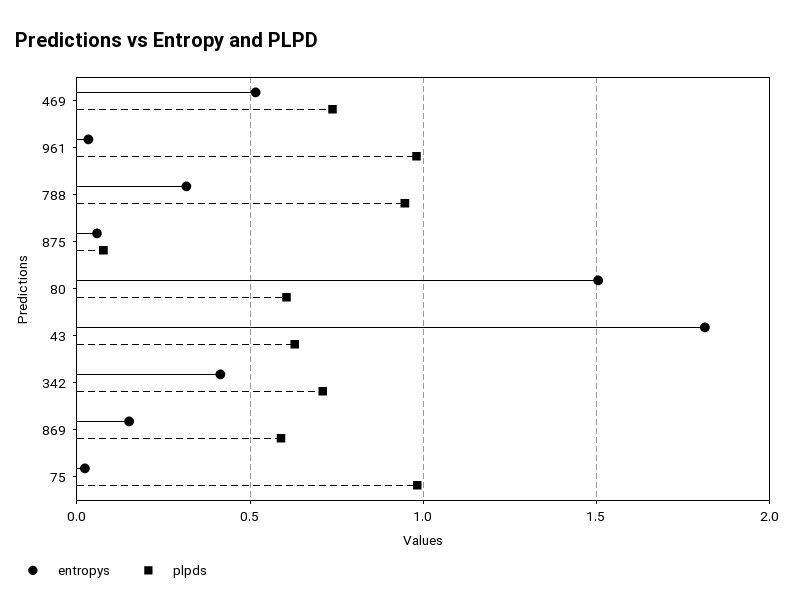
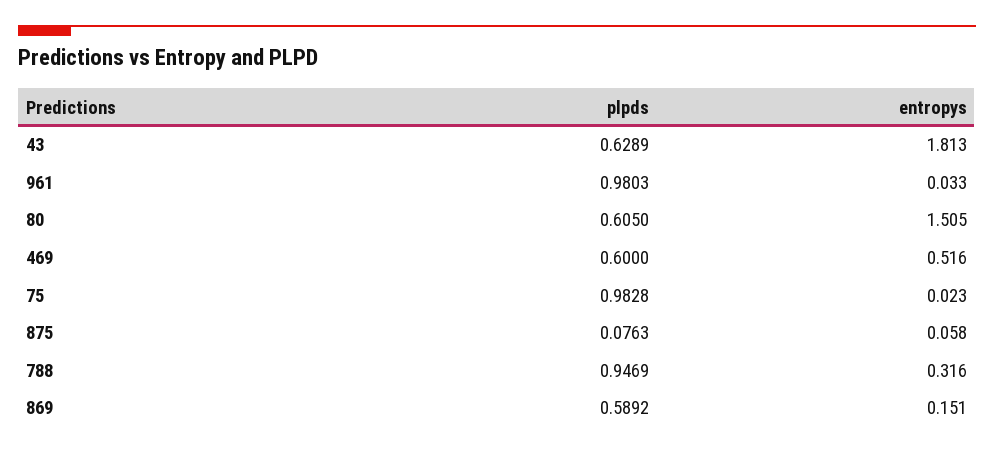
  {
    "entropys": {
      "469": 0.516,
      "961": 0.033,
      "788": 0.316,
      "875": 0.058,
      "80": 1.505,
      "43": 1.813,
-     "342": 0.4,
      "869": 0.151,
      "75": 0.023
    },
    "plpds": {
-     "469": 0.75,
+     "469": 0.6,
      "961": 0.9803,
      "788": 0.9469,
      "875": 0.0763,
      "80": 0.605,
      "43": 0.6289,
-     "342": 0.7,
      "869": 0.5892,
      "75": 0.9828
    }
  }

